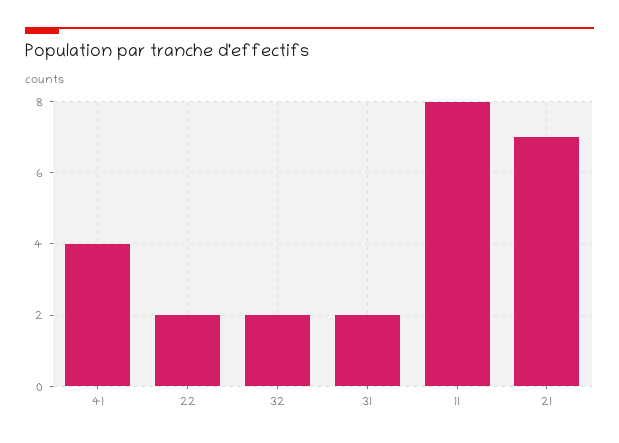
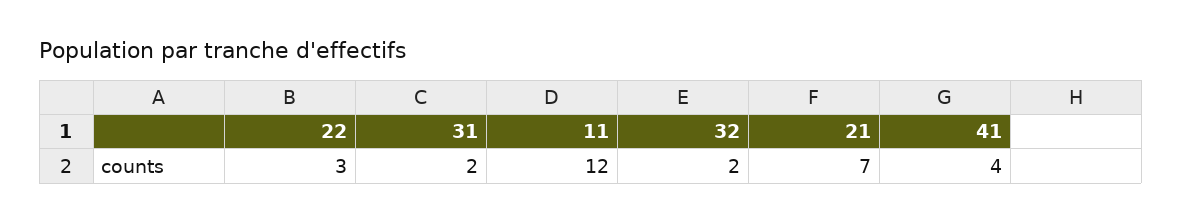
  {
    "41": 4,
-   "22": 2,
+   "22": 3,
    "32": 2,
    "31": 2,
-   "11": 8,
+   "11": 12,
    "21": 7
  }

